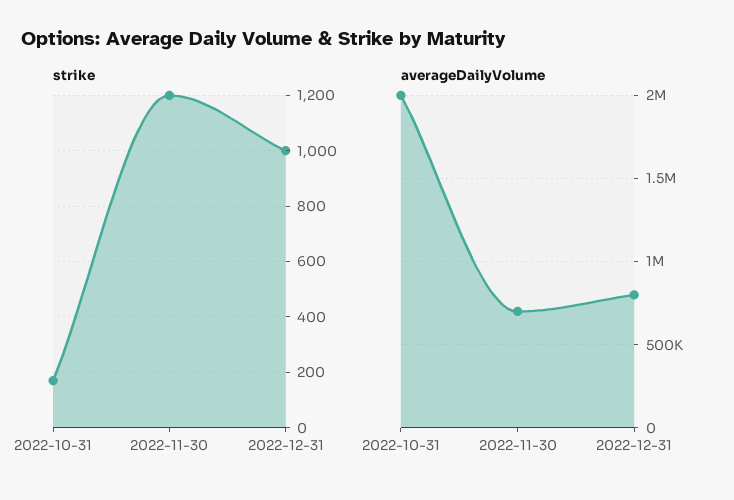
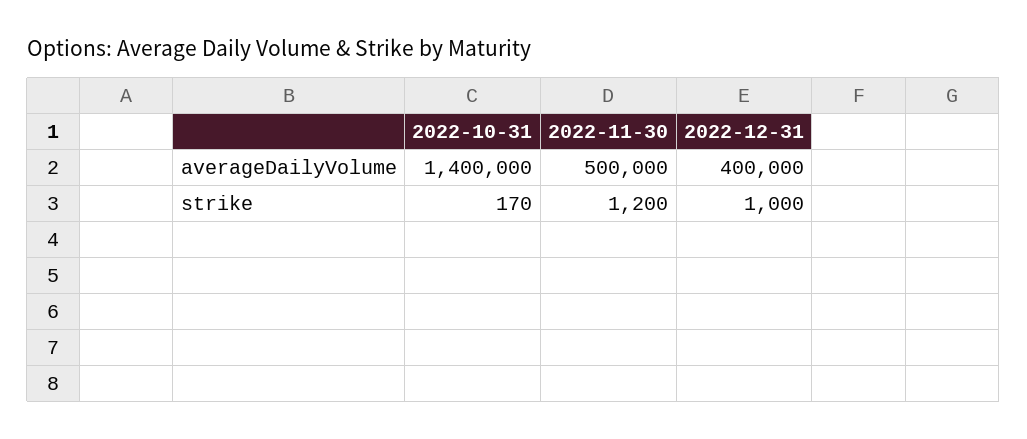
  {
    "strike": {
      "2022-10-31": 170,
      "2022-11-30": 1200,
      "2022-12-31": 1000
    },
    "averageDailyVolume": {
-     "2022-10-31": 2000000,
+     "2022-10-31": 1400000,
-     "2022-11-30": 700000,
+     "2022-11-30": 500000,
-     "2022-12-31": 800000
+     "2022-12-31": 400000
    }
  }

